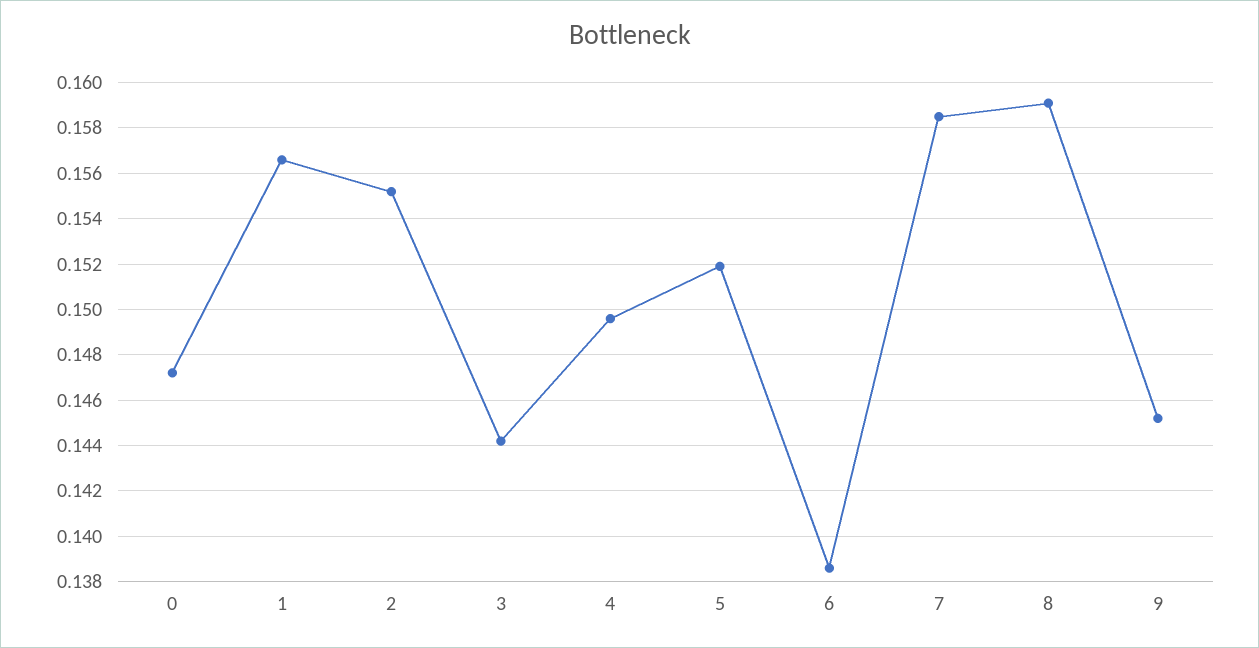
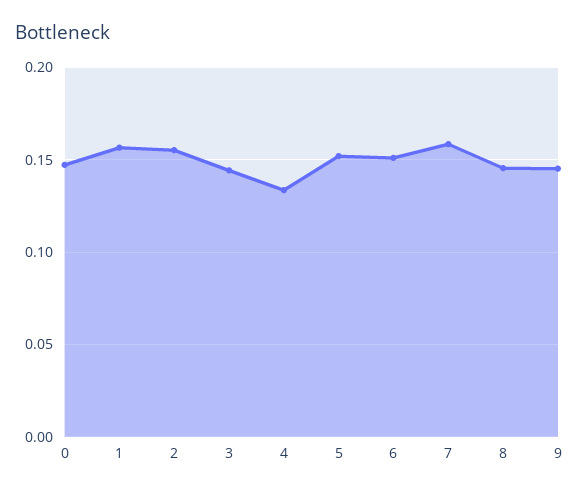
  {
    "0": 0.147,
    "1": 0.1565,
    "2": 0.155,
    "3": 0.144,
-   "4": 0.1495,
+   "4": 0.135,
    "5": 0.152,
-   "6": 0.1385,
+   "6": 0.15,
    "7": 0.1585,
-   "8": 0.159,
+   "8": 0.145,
    "9": 0.145
  }

